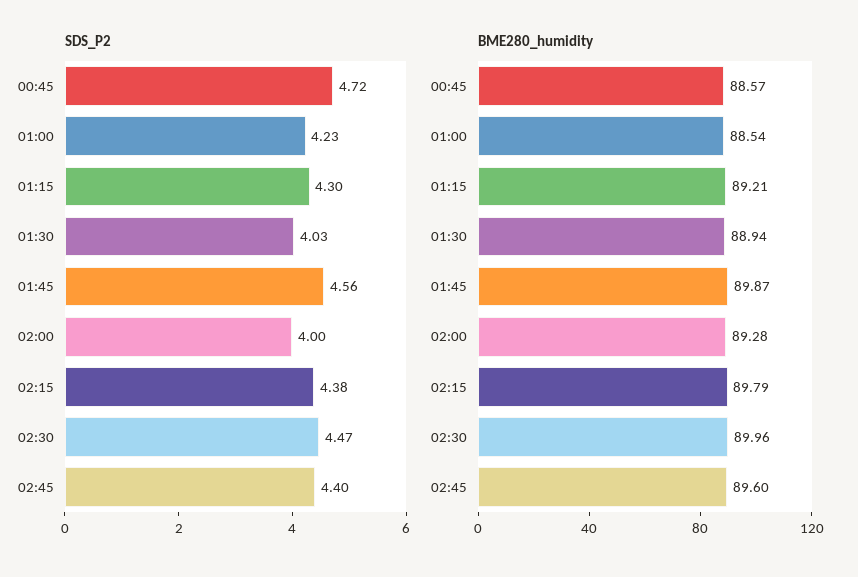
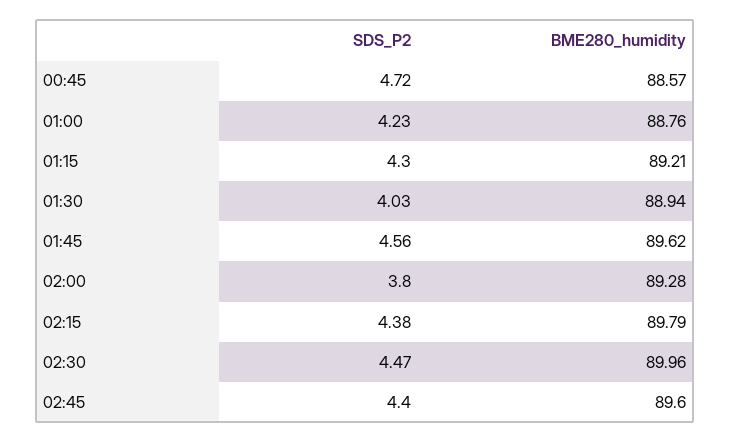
  {
    "SDS_P2": {
      "00:45": 4.72,
      "01:00": 4.23,
      "01:15": 4.3,
      "01:30": 4.03,
      "01:45": 4.56,
-     "02:00": 4,
+     "02:00": 3.8,
      "02:15": 4.38,
      "02:30": 4.47,
      "02:45": 4.4
    },
    "BME280_humidity": {
      "00:45": 88.57,
-     "01:00": 88.54,
+     "01:00": 88.76,
      "01:15": 89.21,
      "01:30": 88.94,
-     "01:45": 89.87,
+     "01:45": 89.62,
      "02:00": 89.28,
      "02:15": 89.79,
      "02:30": 89.96,
      "02:45": 89.6
    }
  }

